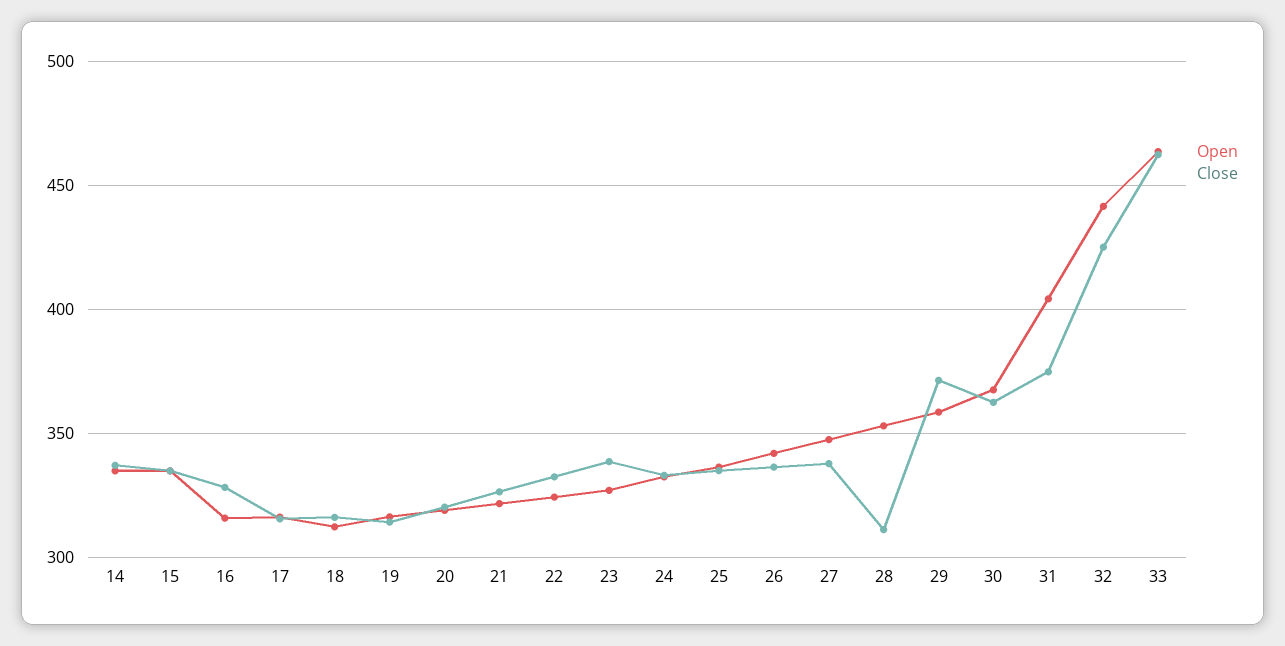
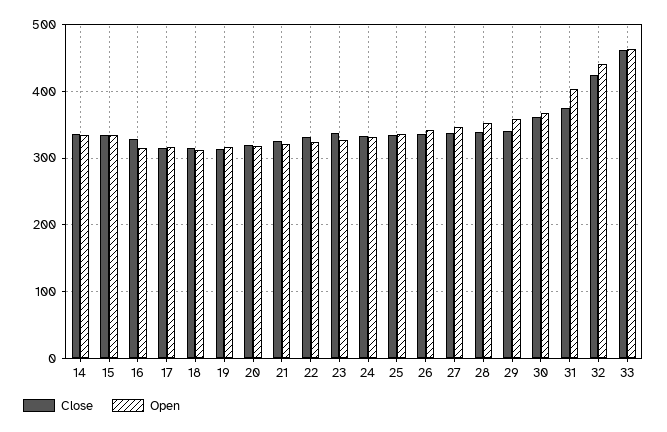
  {
    "Open": {
      "14": 335,
      "15": 335,
      "16": 315,
      "17": 315,
      "18": 310,
      "19": 315,
      "20": 320,
      "21": 320,
      "22": 325,
      "23": 325,
      "24": 330,
      "25": 335,
      "26": 340,
      "27": 345,
      "28": 355,
      "29": 360,
      "30": 365,
      "31": 405,
      "32": 440,
      "33": 465
    },
    "Close": {
      "14": 335,
      "15": 335,
      "16": 330,
      "17": 315,
      "18": 315,
      "19": 315,
      "20": 320,
      "21": 325,
      "22": 330,
      "23": 340,
      "24": 335,
      "25": 335,
      "26": 335,
      "27": 340,
-     "28": 310,
+     "28": 340,
-     "29": 370,
+     "29": 340,
      "30": 360,
      "31": 375,
      "32": 425,
      "33": 460
    }
  }

